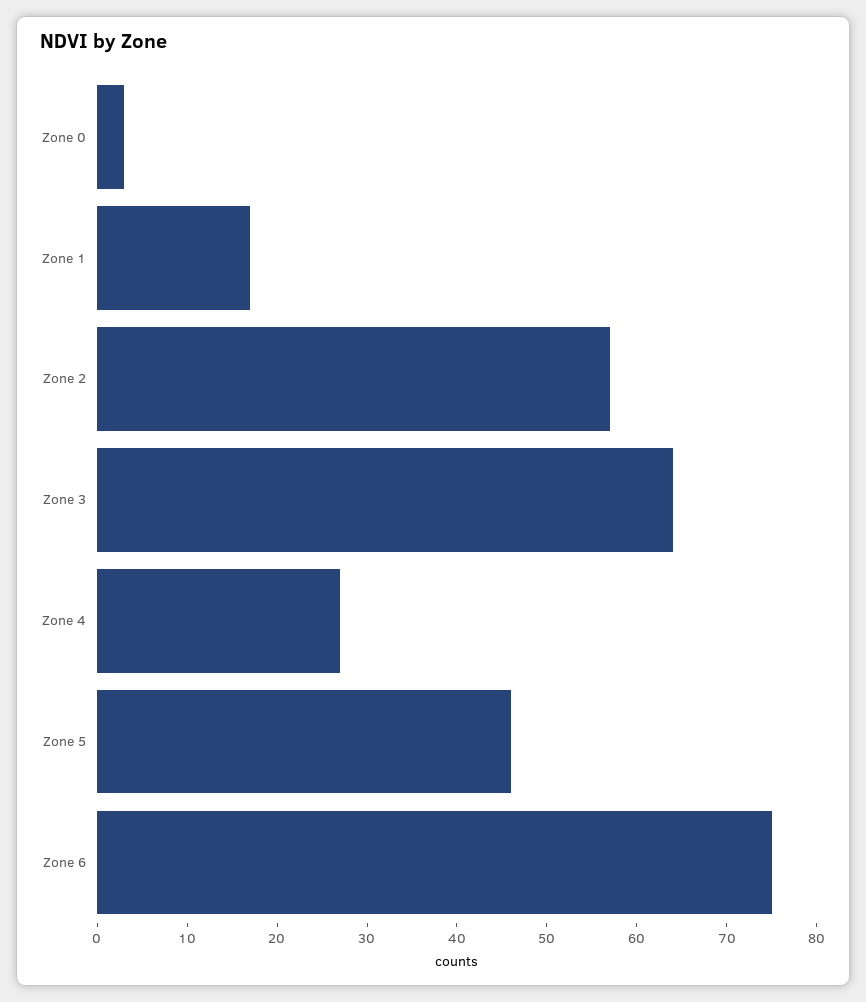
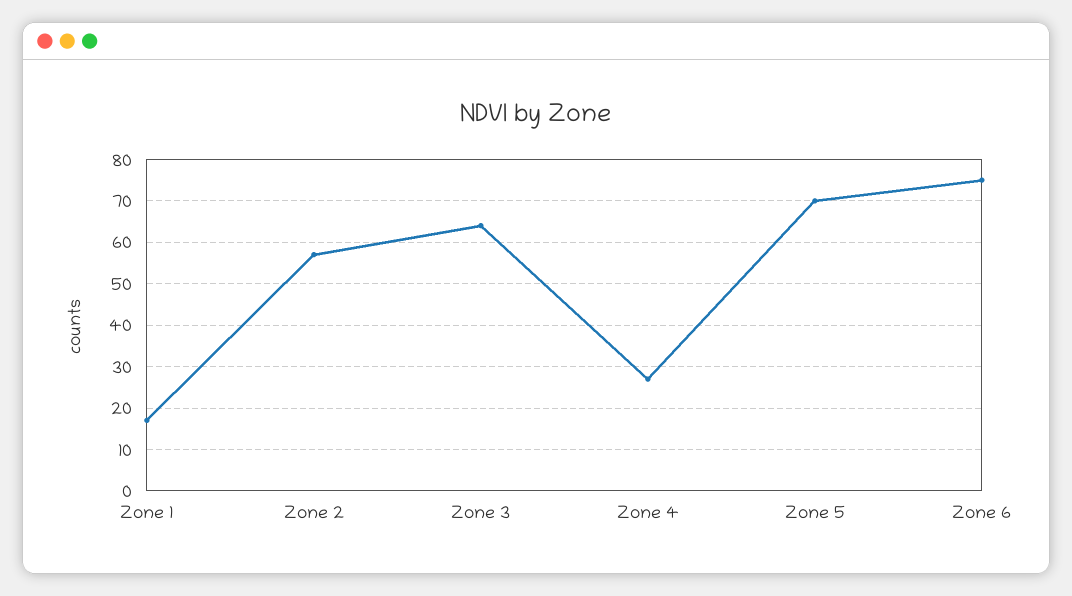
  {
-   "Zone 0": 3,
    "Zone 1": 17,
    "Zone 2": 57,
    "Zone 3": 64,
    "Zone 4": 27,
-   "Zone 5": 46,
+   "Zone 5": 70,
    "Zone 6": 75
  }

